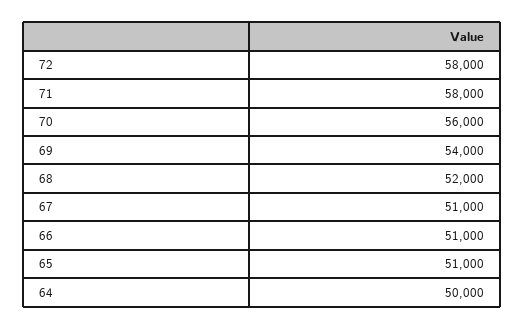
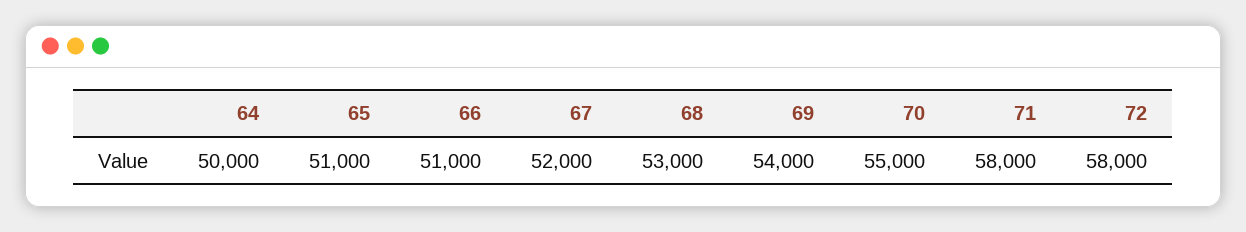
  {
    "72": 58000,
    "71": 58000,
-   "70": 56000,
+   "70": 55000,
    "69": 54000,
-   "68": 52000,
+   "68": 53000,
-   "67": 51000,
+   "67": 52000,
    "66": 51000,
    "65": 51000,
    "64": 50000
  }

